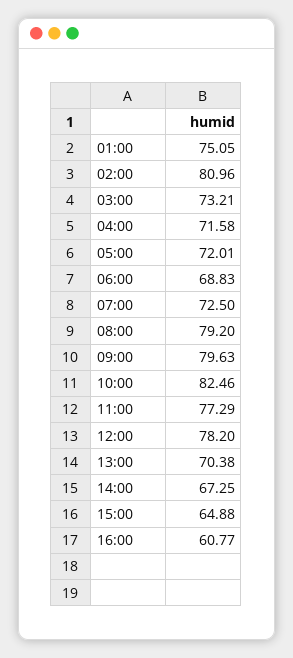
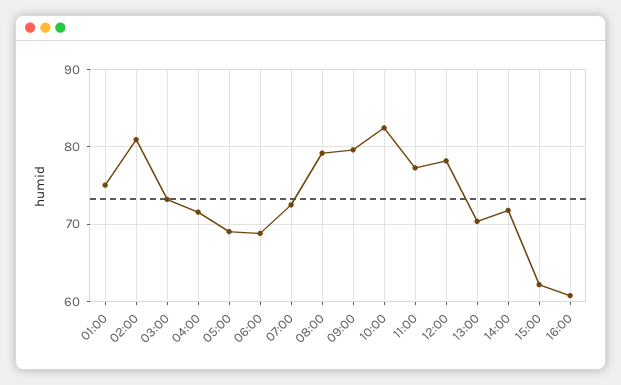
  {
    "01:00": 75.05,
    "02:00": 80.96,
    "03:00": 73.21,
    "04:00": 71.58,
-   "05:00": 72.01,
+   "05:00": 69,
    "06:00": 68.83,
    "07:00": 72.5,
    "08:00": 79.2,
    "09:00": 79.63,
    "10:00": 82.46,
    "11:00": 77.29,
    "12:00": 78.2,
    "13:00": 70.38,
-   "14:00": 67.25,
+   "14:00": 72,
-   "15:00": 64.88,
+   "15:00": 62,
    "16:00": 60.77
  }

